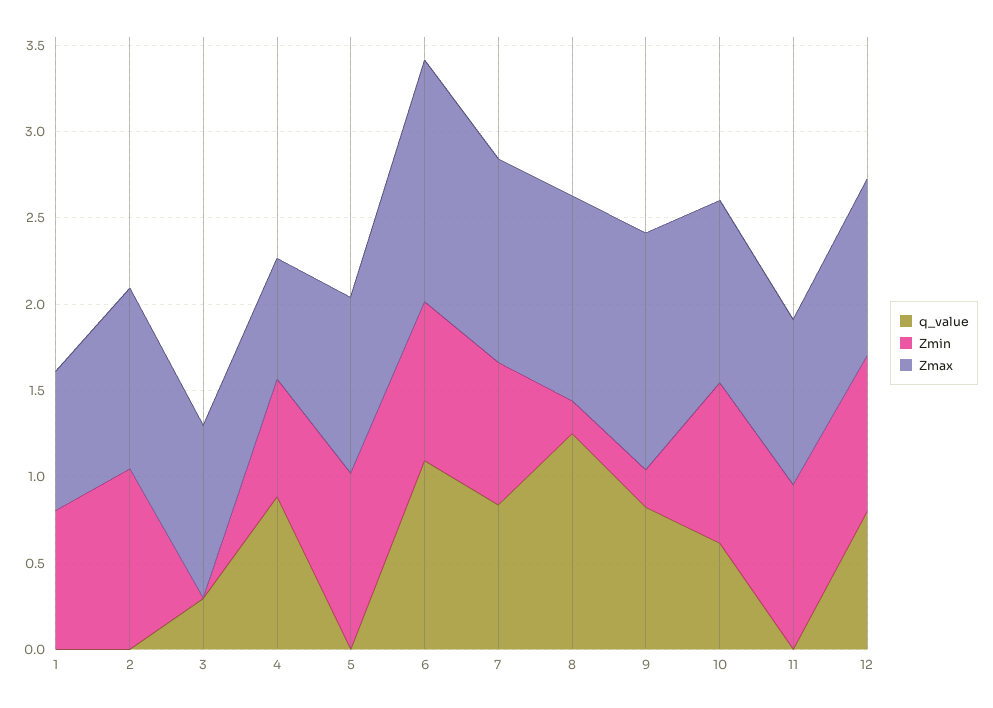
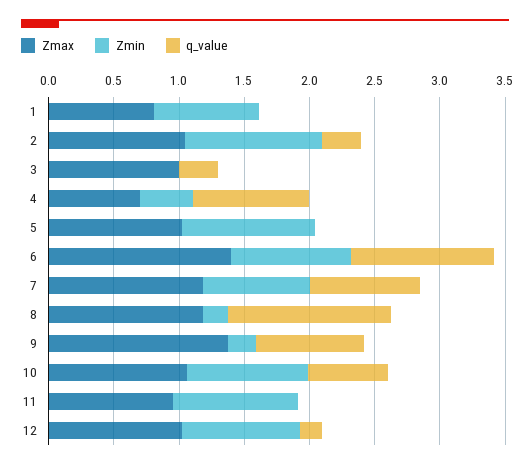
  {
    "q_value": {
      "1": 0,
-     "2": 0,
+     "2": 0.3,
      "3": 0.3,
      "4": 0.9,
      "5": 0,
      "6": 1.1,
      "7": 0.8,
      "8": 1.3,
      "9": 0.8,
      "10": 0.6,
      "11": 0,
-     "12": 0.8
+     "12": 0.2
    },
    "Zmin": {
      "1": 0.8,
      "2": 1,
      "3": 0,
-     "4": 0.7,
+     "4": 0.4,
      "5": 1,
      "6": 0.9,
      "7": 0.8,
      "8": 0.2,
      "9": 0.2,
      "10": 0.9,
      "11": 1,
      "12": 0.9
    },
    "Zmax": {
      "1": 0.8,
      "2": 1,
      "3": 1,
      "4": 0.7,
      "5": 1,
      "6": 1.4,
      "7": 1.2,
      "8": 1.2,
      "9": 1.4,
      "10": 1.1,
      "11": 1,
      "12": 1
    }
  }

